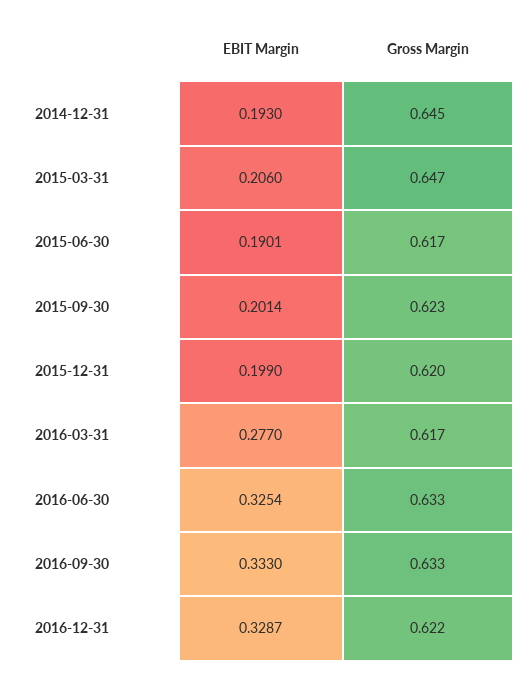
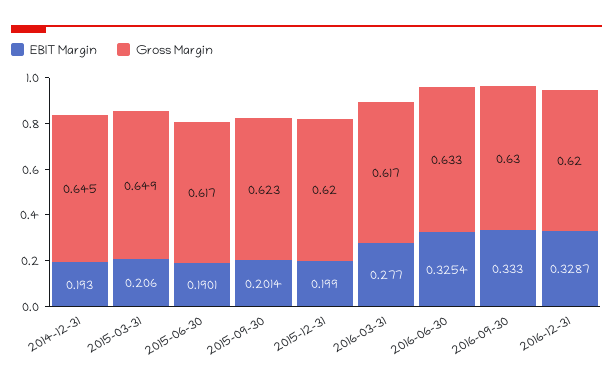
  {
    "EBIT Margin": {
      "2014-12-31": 0.193,
      "2015-03-31": 0.206,
      "2015-06-30": 0.1901,
      "2015-09-30": 0.2014,
      "2015-12-31": 0.199,
      "2016-03-31": 0.277,
      "2016-06-30": 0.3254,
      "2016-09-30": 0.333,
      "2016-12-31": 0.3287
    },
    "Gross Margin": {
      "2014-12-31": 0.645,
-     "2015-03-31": 0.647,
+     "2015-03-31": 0.649,
      "2015-06-30": 0.617,
      "2015-09-30": 0.623,
      "2015-12-31": 0.62,
      "2016-03-31": 0.617,
      "2016-06-30": 0.633,
-     "2016-09-30": 0.633,
+     "2016-09-30": 0.63,
-     "2016-12-31": 0.622
+     "2016-12-31": 0.62
    }
  }

